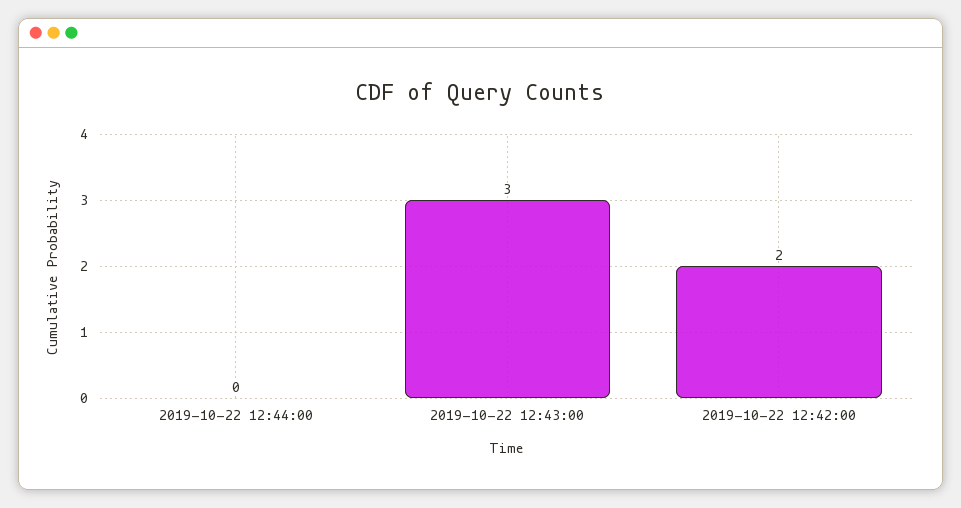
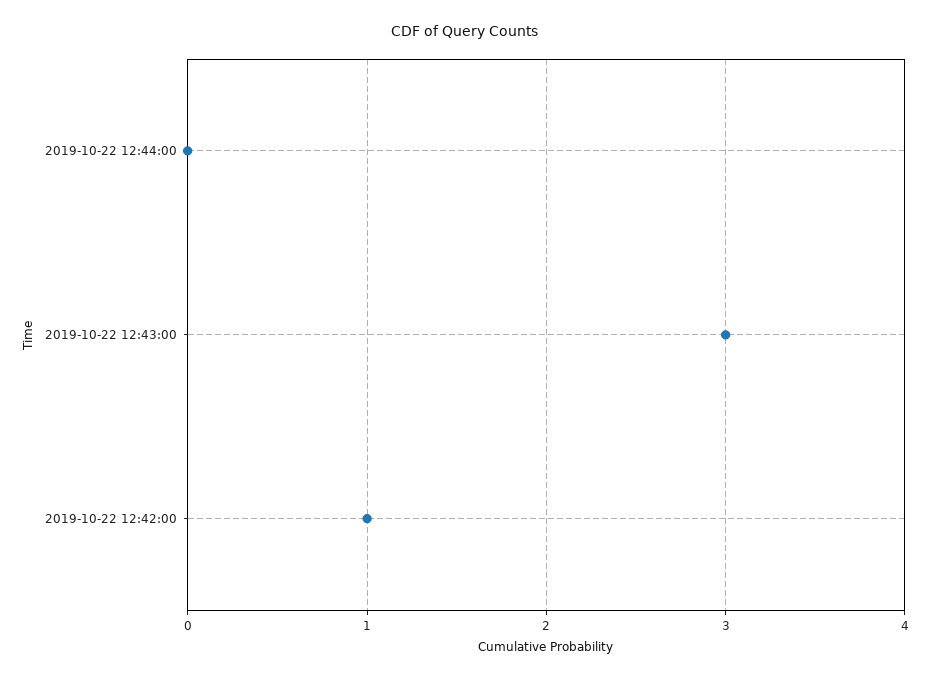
  {
    "2019-10-22 12:44:00": 0,
    "2019-10-22 12:43:00": 3,
-   "2019-10-22 12:42:00": 2
+   "2019-10-22 12:42:00": 1
  }

